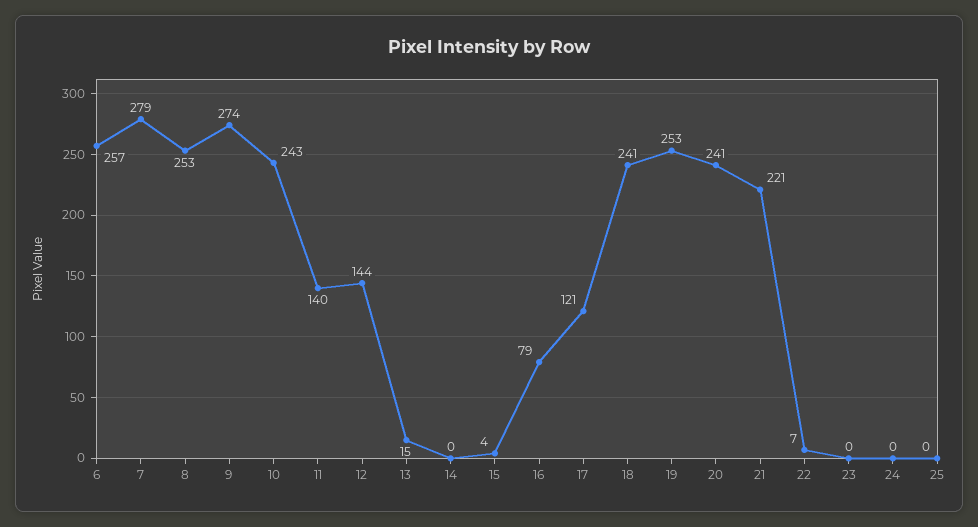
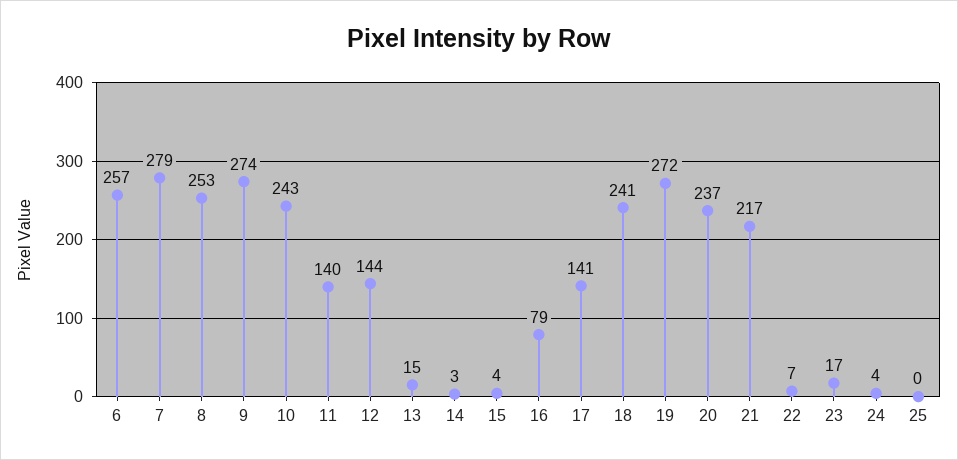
  {
    "6": 257,
    "7": 279,
    "8": 253,
    "9": 274,
    "10": 243,
    "11": 140,
    "12": 144,
    "13": 15,
-   "14": 0,
+   "14": 3,
    "15": 4,
    "16": 79,
-   "17": 121,
+   "17": 141,
    "18": 241,
-   "19": 253,
+   "19": 272,
-   "20": 241,
+   "20": 237,
-   "21": 221,
+   "21": 217,
    "22": 7,
-   "23": 0,
+   "23": 17,
-   "24": 0,
+   "24": 4,
    "25": 0
  }

